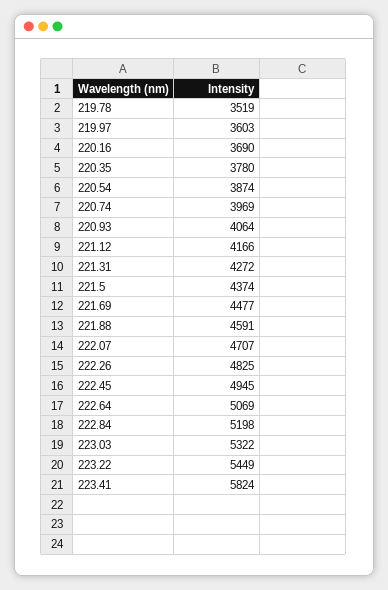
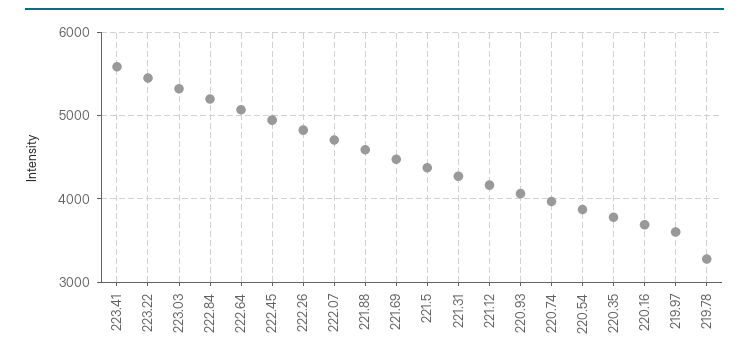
  {
-   "219.78": 3519,
+   "219.78": 3300,
    "219.97": 3603,
    "220.16": 3690,
    "220.35": 3780,
    "220.54": 3874,
    "220.74": 3969,
    "220.93": 4064,
    "221.12": 4166,
    "221.31": 4272,
    "221.5": 4374,
    "221.69": 4477,
    "221.88": 4591,
    "222.07": 4707,
    "222.26": 4825,
    "222.45": 4945,
    "222.64": 5069,
    "222.84": 5198,
    "223.03": 5322,
    "223.22": 5449,
-   "223.41": 5824
+   "223.41": 5600
  }

